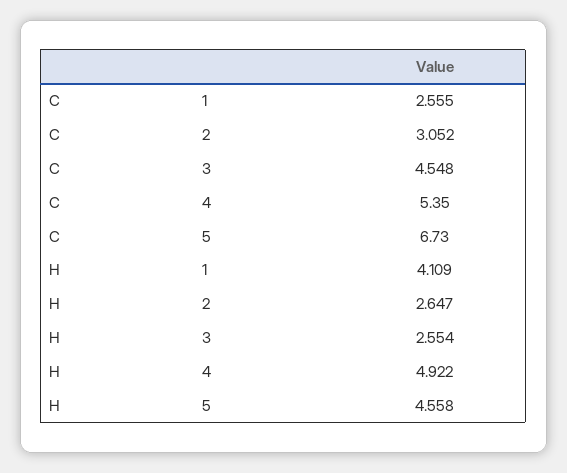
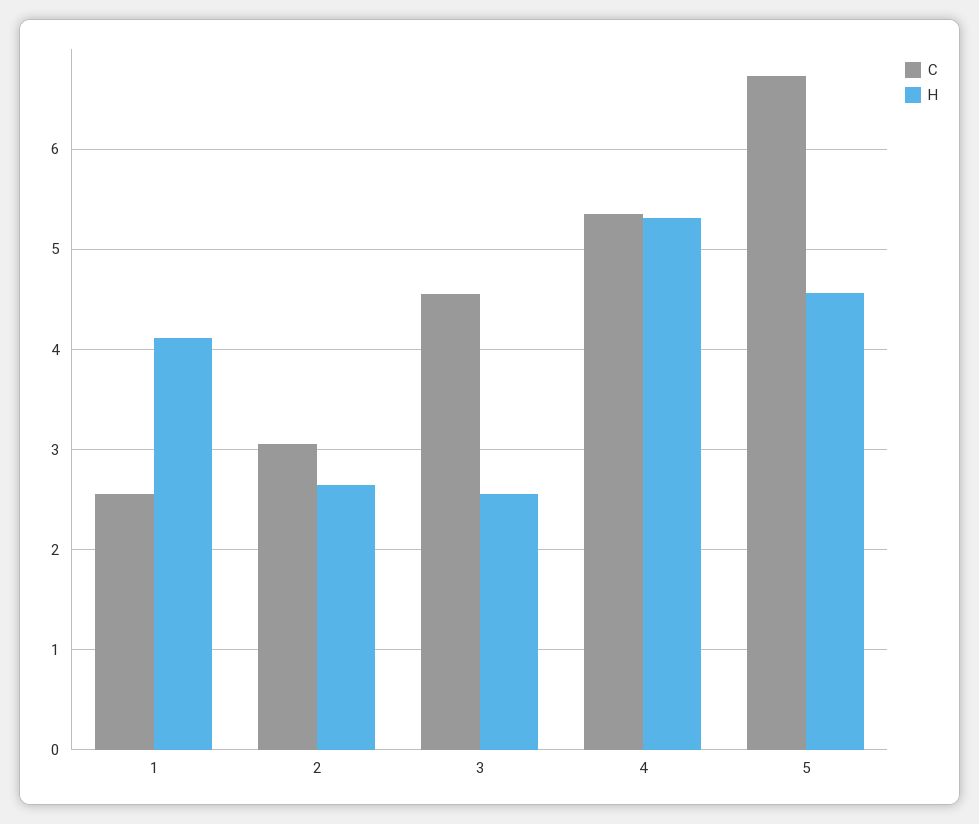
  {
    "C": {
      "1": 2.555,
      "2": 3.052,
      "3": 4.548,
      "4": 5.35,
      "5": 6.73
    },
    "H": {
      "1": 4.109,
      "2": 2.647,
      "3": 2.554,
-     "4": 4.922,
+     "4": 5.3,
      "5": 4.558
    }
  }

